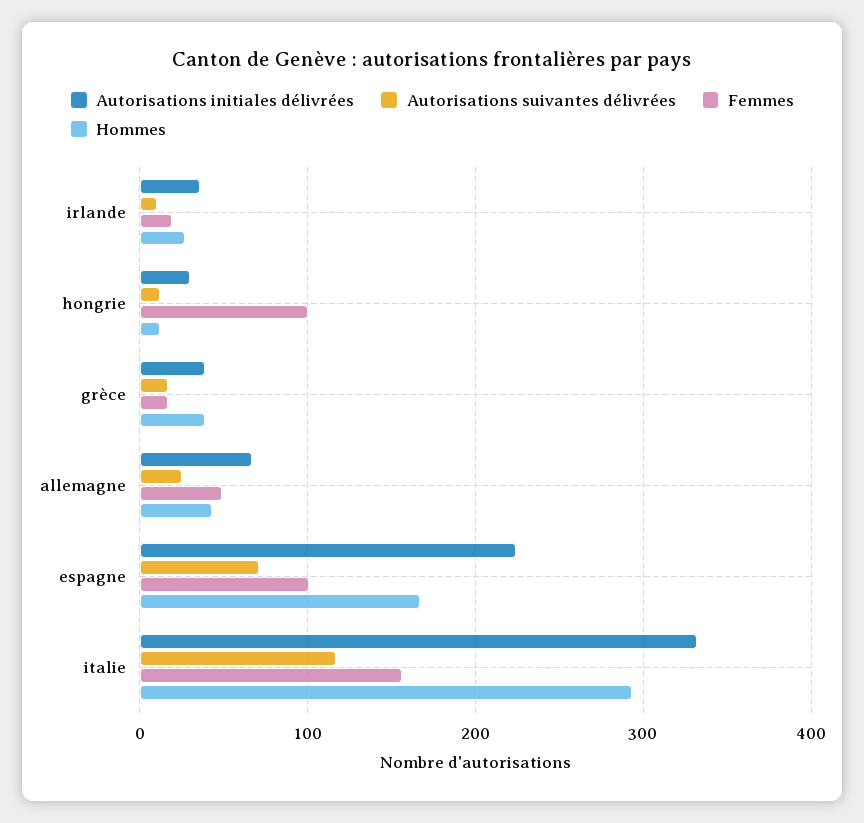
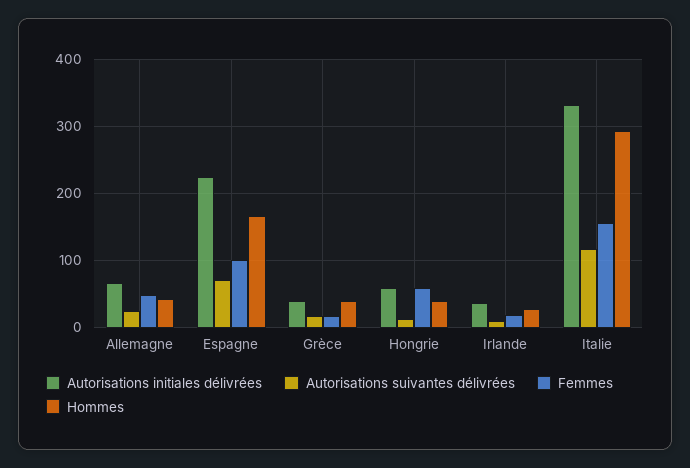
  {
    "Autorisations initiales délivrées": {
      "irlande": 40,
-     "hongrie": 30,
+     "hongrie": 60,
      "grèce": 40,
      "allemagne": 70,
      "espagne": 220,
      "italie": 330
    },
    "Autorisations suivantes délivrées": {
      "irlande": 10,
      "hongrie": 10,
      "grèce": 20,
      "allemagne": 30,
      "espagne": 70,
      "italie": 120
    },
    "Femmes": {
      "irlande": 20,
-     "hongrie": 100,
+     "hongrie": 60,
      "grèce": 20,
      "allemagne": 50,
      "espagne": 100,
      "italie": 160
    },
    "Hommes": {
      "irlande": 30,
-     "hongrie": 10,
+     "hongrie": 40,
      "grèce": 40,
      "allemagne": 40,
      "espagne": 170,
      "italie": 290
    }
  }

